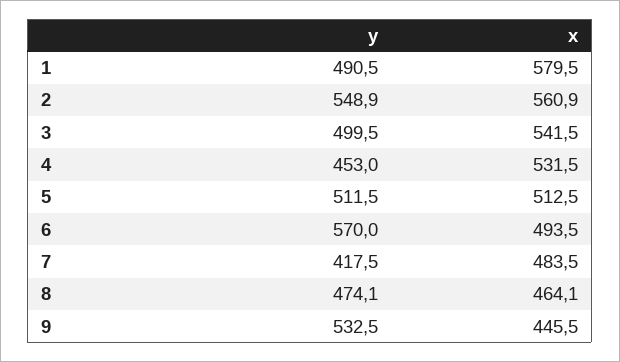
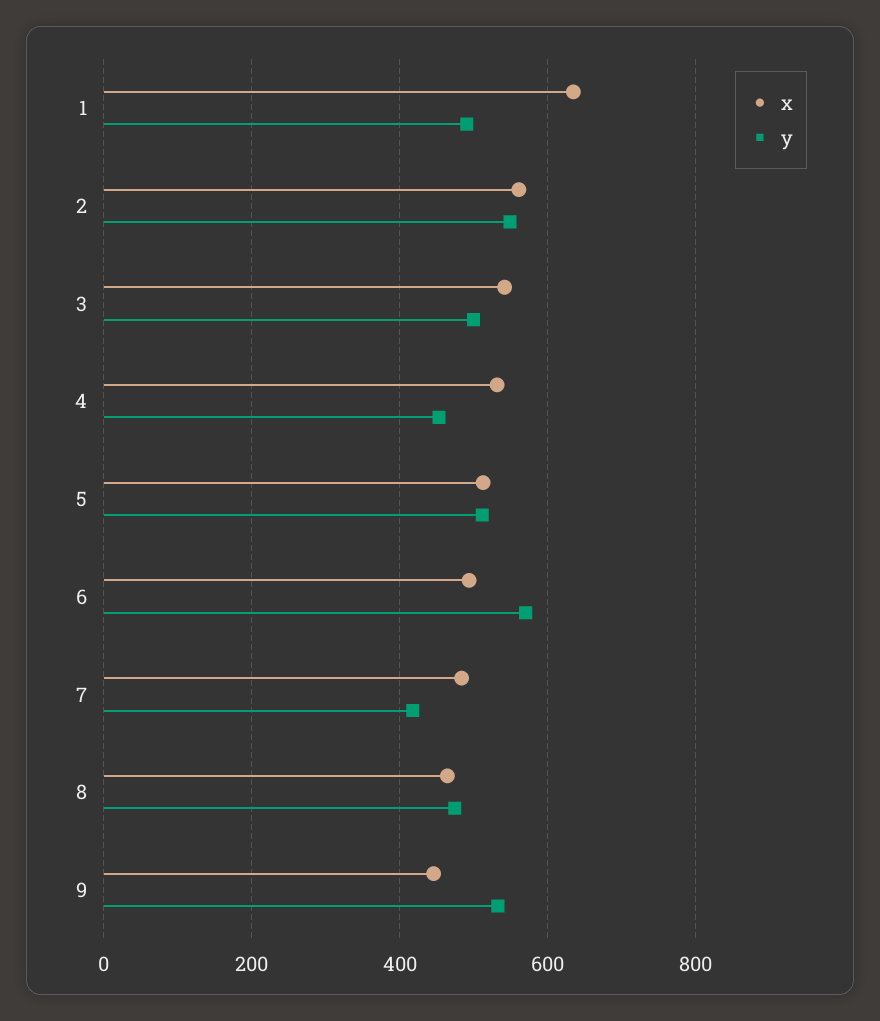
  {
    "y": {
      "1": 490.5,
      "2": 548.9,
      "3": 499.5,
      "4": 453,
      "5": 511.5,
      "6": 570,
      "7": 417.5,
      "8": 474.1,
      "9": 532.5
    },
    "x": {
-     "1": 579.5,
+     "1": 640,
      "2": 560.9,
      "3": 541.5,
      "4": 531.5,
      "5": 512.5,
      "6": 493.5,
      "7": 483.5,
      "8": 464.1,
      "9": 445.5
    }
  }

